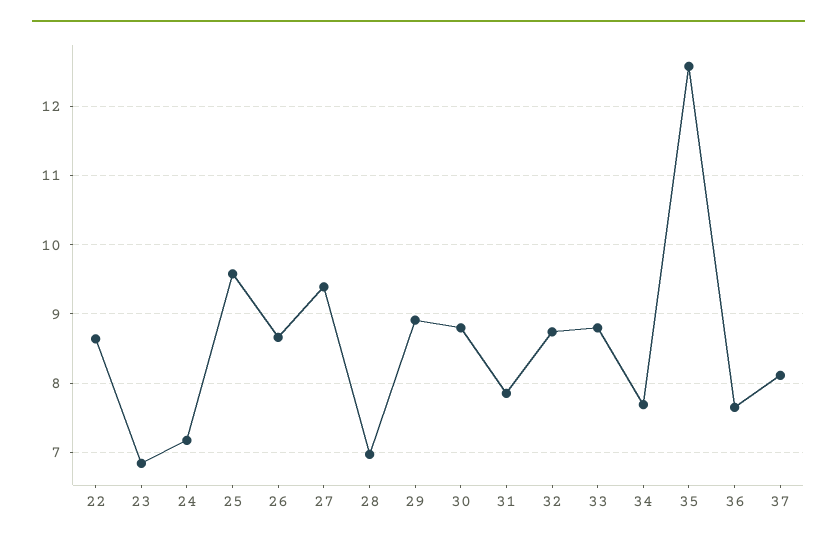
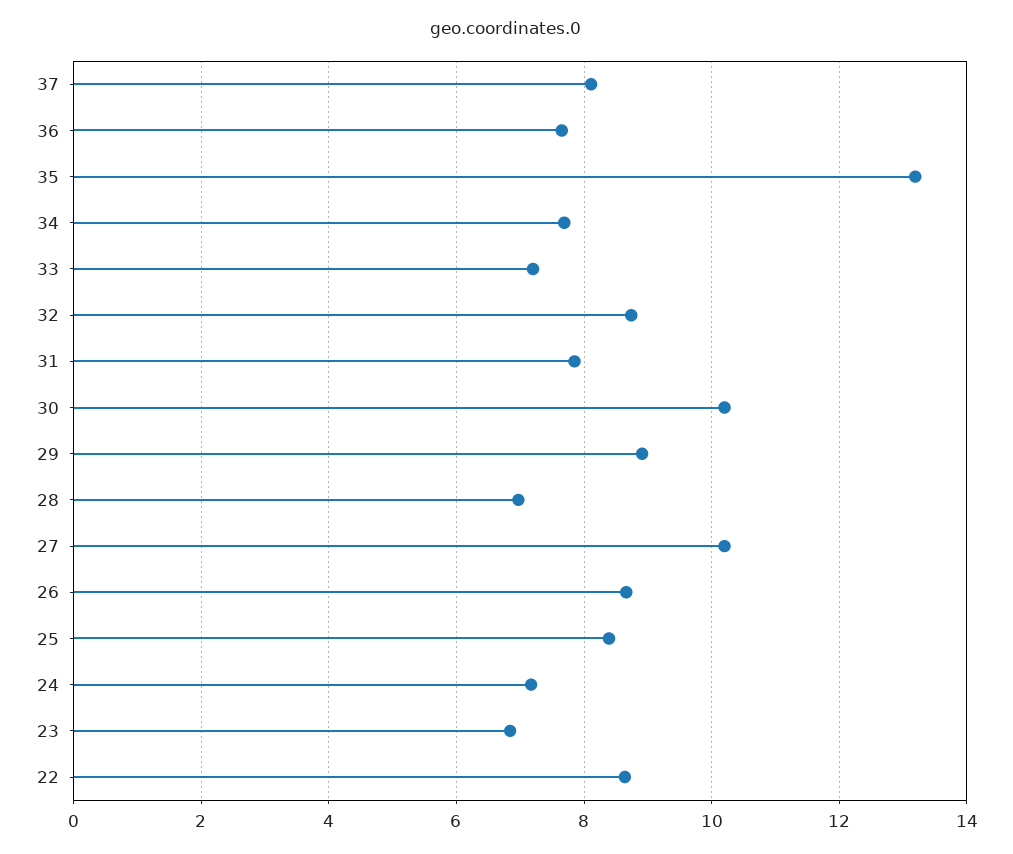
  {
    "22": 8.6,
    "23": 6.8,
    "24": 7.2,
-   "25": 9.6,
+   "25": 8.4,
    "26": 8.7,
-   "27": 9.4,
+   "27": 10.2,
    "28": 7,
    "29": 8.9,
-   "30": 8.8,
+   "30": 10.2,
    "31": 7.9,
    "32": 8.7,
-   "33": 8.8,
+   "33": 7.2,
    "34": 7.7,
-   "35": 12.6,
+   "35": 13.2,
    "36": 7.7,
    "37": 8.1
  }

